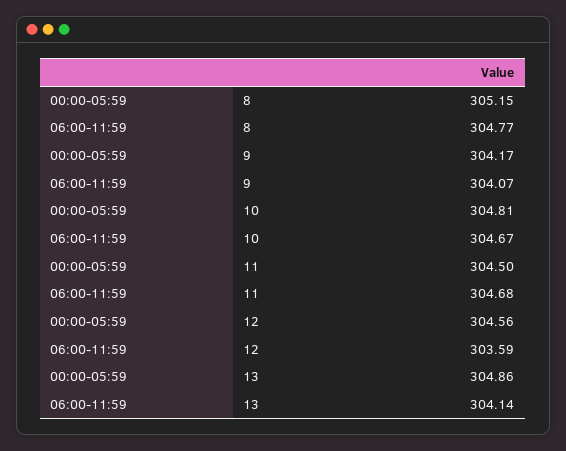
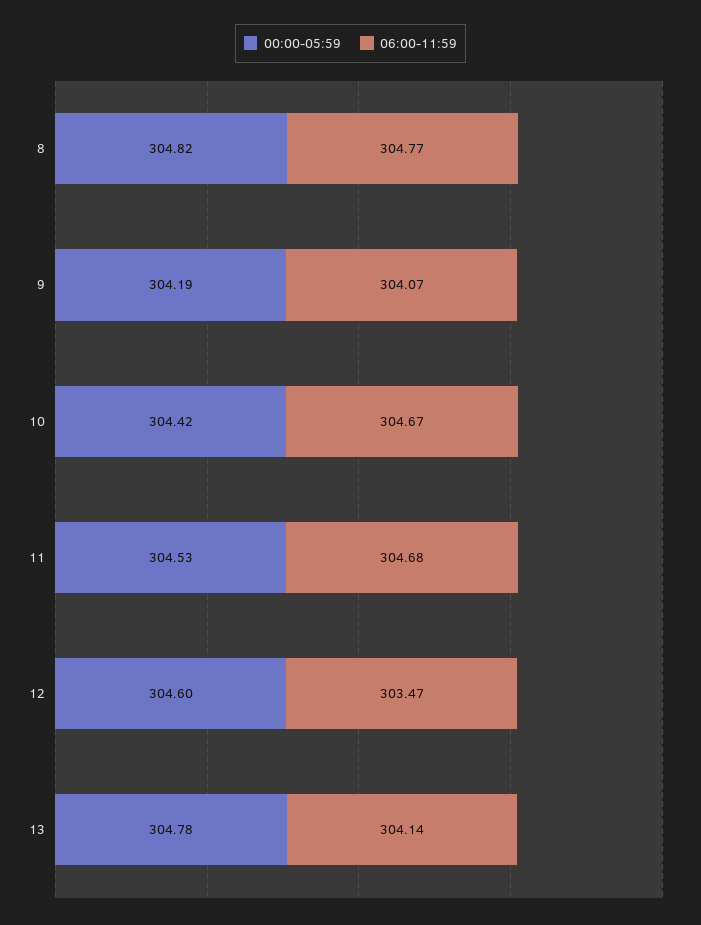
  {
    "00:00-05:59": {
-     "8": 305.15,
+     "8": 304.82,
-     "9": 304.17,
+     "9": 304.19,
-     "10": 304.81,
+     "10": 304.42,
-     "11": 304.5,
+     "11": 304.53,
-     "12": 304.56,
+     "12": 304.6,
-     "13": 304.86
+     "13": 304.78
    },
    "06:00-11:59": {
      "8": 304.77,
      "9": 304.07,
      "10": 304.67,
      "11": 304.68,
-     "12": 303.59,
+     "12": 303.47,
      "13": 304.14
    }
  }

